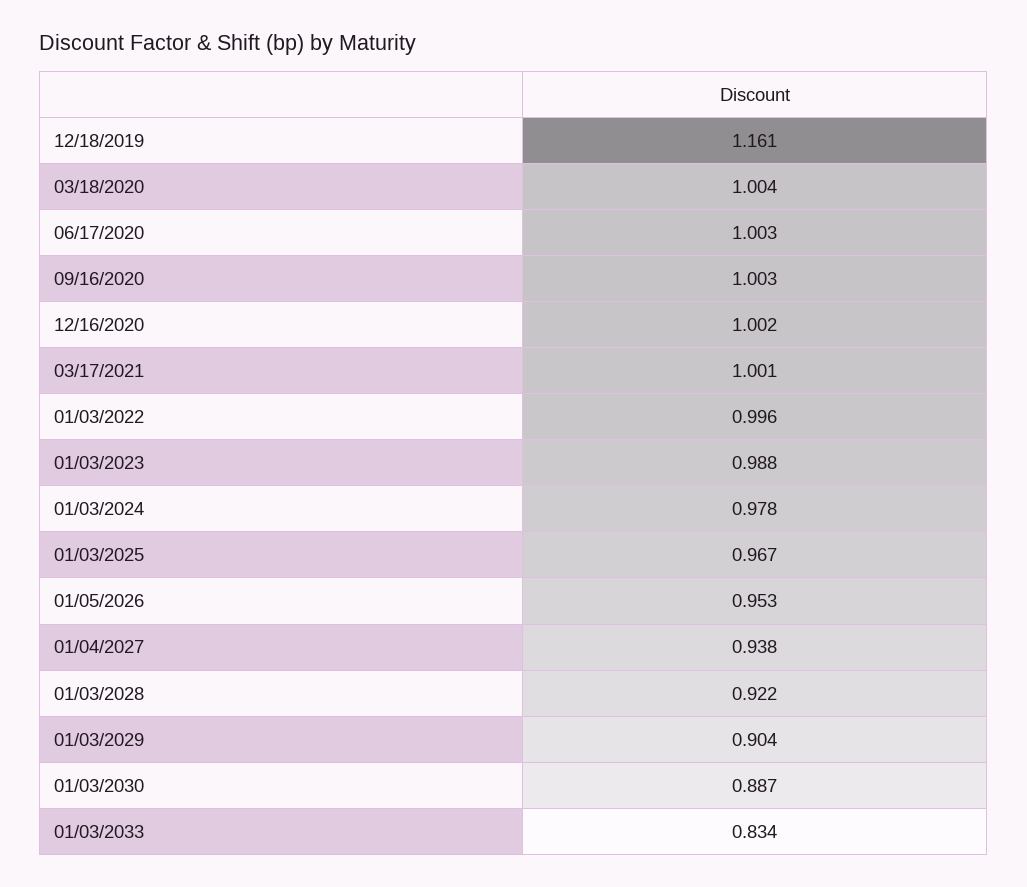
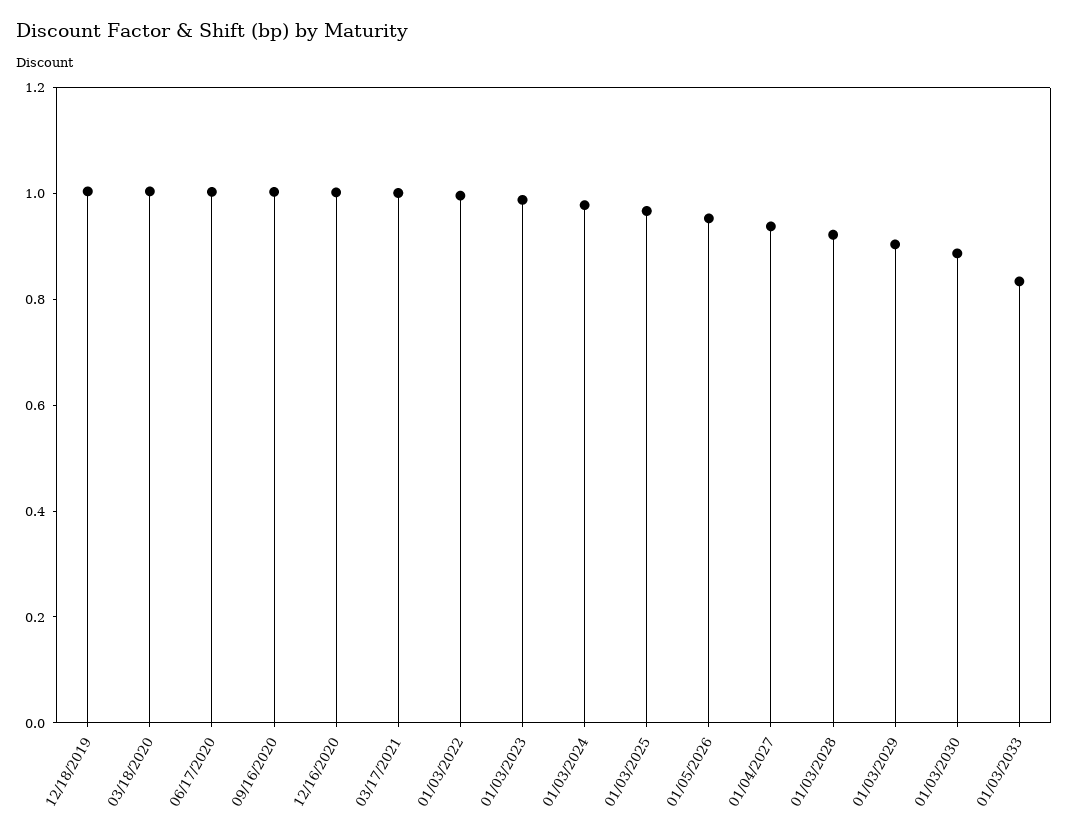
  {
-   "12/18/2019": 1.161,
+   "12/18/2019": 1,
    "03/18/2020": 1.004,
    "06/17/2020": 1.003,
    "09/16/2020": 1.003,
    "12/16/2020": 1.002,
    "03/17/2021": 1.001,
    "01/03/2022": 0.996,
    "01/03/2023": 0.988,
    "01/03/2024": 0.978,
    "01/03/2025": 0.967,
    "01/05/2026": 0.953,
    "01/04/2027": 0.938,
    "01/03/2028": 0.922,
    "01/03/2029": 0.904,
    "01/03/2030": 0.887,
    "01/03/2033": 0.834
  }

